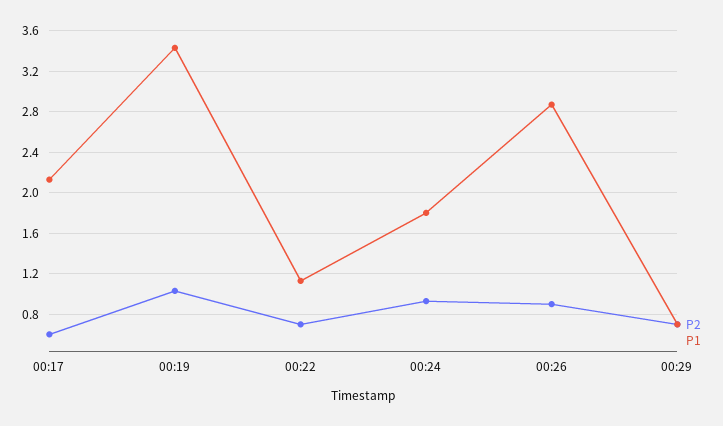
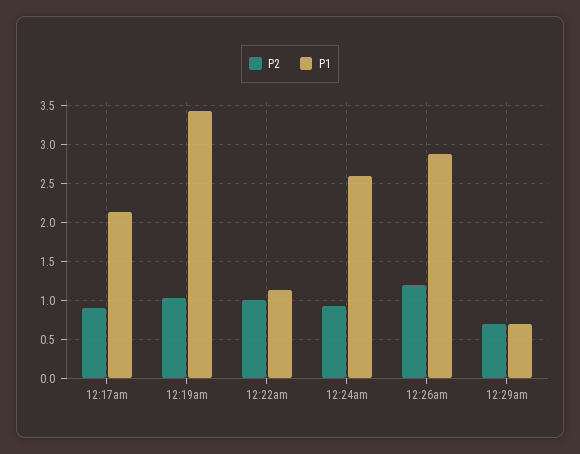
  {
    "P2": {
-     "00:17": 0.6,
+     "00:17": 0.9,
      "00:19": 1,
-     "00:22": 0.7,
+     "00:22": 1,
      "00:24": 0.9,
-     "00:26": 0.9,
+     "00:26": 1.2,
      "00:29": 0.7
    },
    "P1": {
      "00:17": 2.1,
      "00:19": 3.4,
      "00:22": 1.1,
-     "00:24": 1.8,
+     "00:24": 2.6,
      "00:26": 2.9,
      "00:29": 0.7
    }
  }

